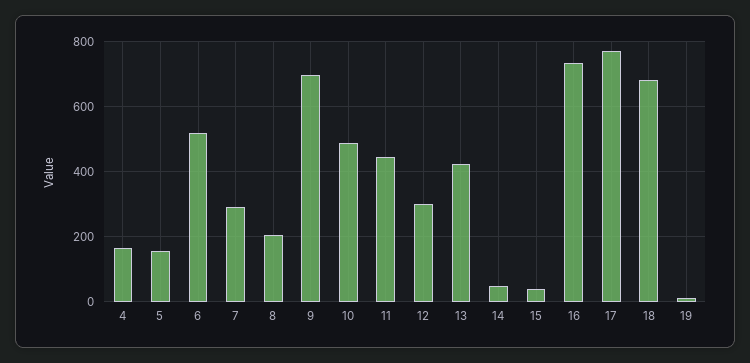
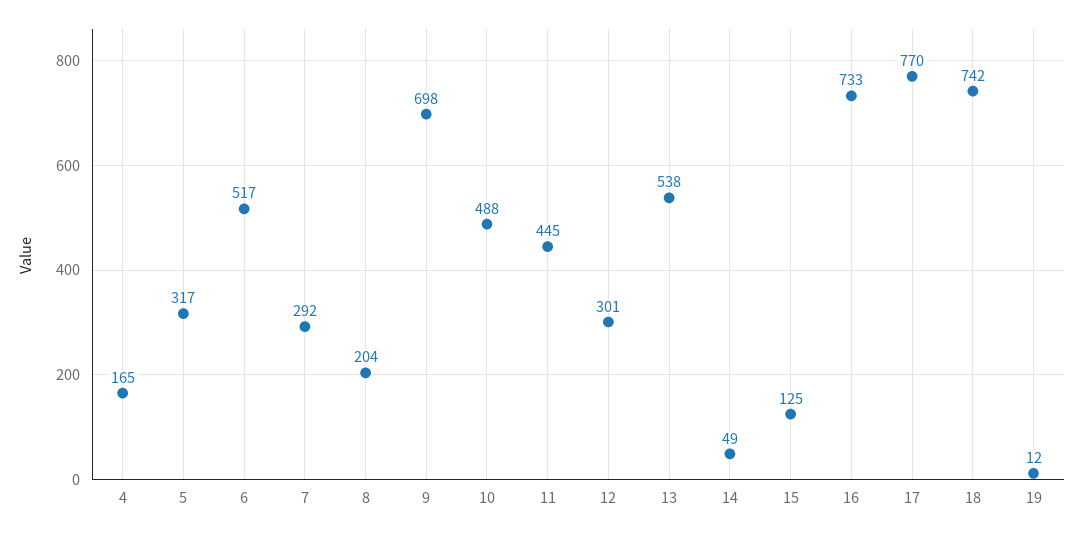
  {
    "4": 165,
-   "5": 160,
+   "5": 317,
    "6": 517,
    "7": 292,
    "8": 204,
    "9": 698,
    "10": 488,
    "11": 445,
    "12": 301,
-   "13": 420,
+   "13": 538,
    "14": 49,
-   "15": 40,
+   "15": 125,
    "16": 733,
    "17": 770,
-   "18": 680,
+   "18": 742,
    "19": 12
  }

